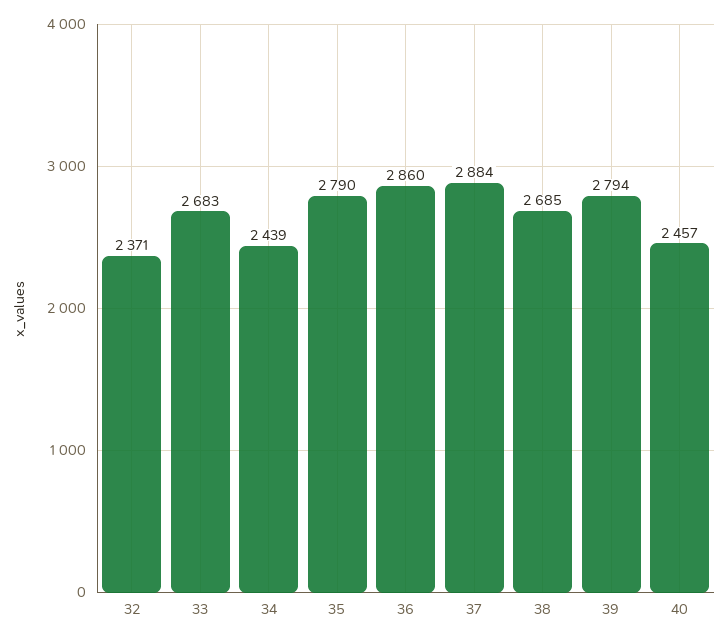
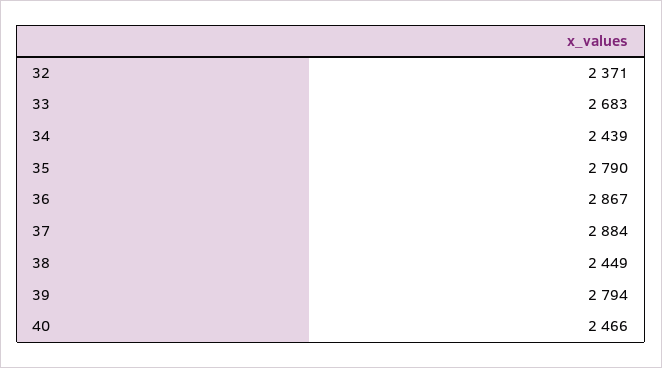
  {
    "32": 2371,
    "33": 2683,
    "34": 2439,
    "35": 2790,
-   "36": 2860,
+   "36": 2867,
    "37": 2884,
-   "38": 2685,
+   "38": 2449,
    "39": 2794,
-   "40": 2457
+   "40": 2466
  }

